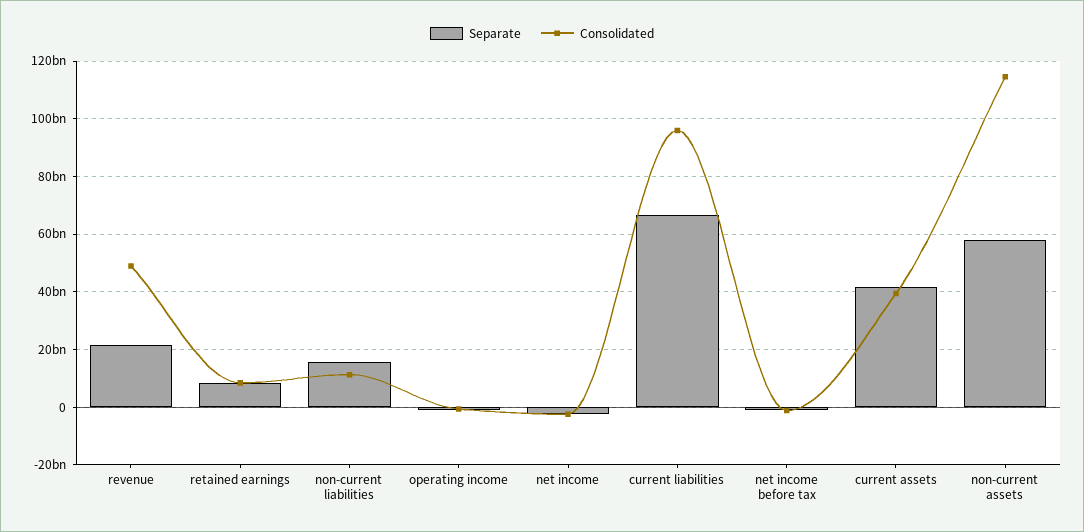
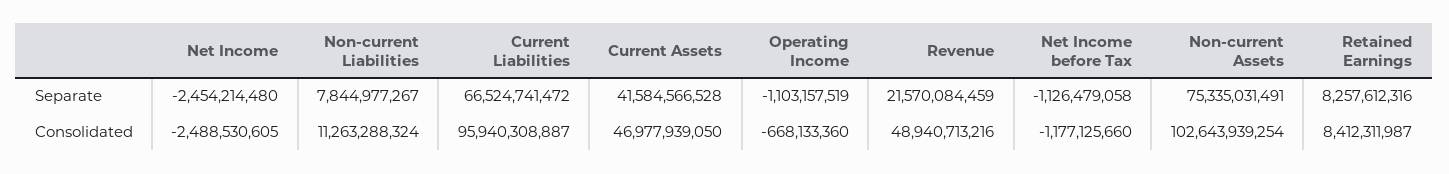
  {
    "Separate": {
      "revenue": 21570084459,
      "retained earnings": 8257612316,
-     "non-current liabilities": 15000000000,
+     "non-current liabilities": 7844977267,
      "operating income": -1103157519,
      "net income": -2454214480,
      "current liabilities": 66524741472,
      "net income before tax": -1126479058,
      "current assets": 41584566528,
-     "non-current assets": 57500000000
+     "non-current assets": 75335031491
    },
    "Consolidated": {
      "revenue": 48940713216,
      "retained earnings": 8412311987,
      "non-current liabilities": 11263288324,
      "operating income": -668133360,
      "net income": -2488530605,
      "current liabilities": 95940308887,
      "net income before tax": -1177125660,
-     "current assets": 40000000000,
+     "current assets": 46977939050,
-     "non-current assets": 115000000000
+     "non-current assets": 102643939254
    }
  }

